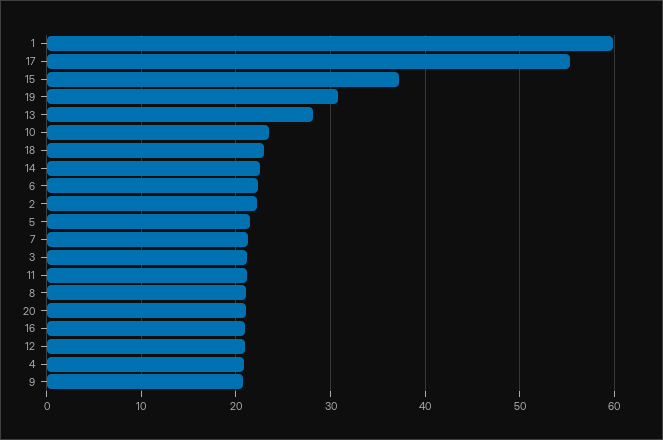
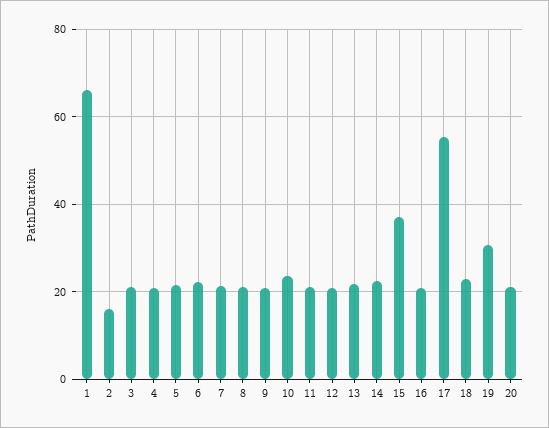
  {
-   "1": 60,
+   "1": 66,
    "17": 55,
    "15": 37,
    "19": 31,
-   "13": 28,
+   "13": 22,
    "10": 24,
    "18": 23,
    "14": 23,
    "6": 22,
-   "2": 22,
+   "2": 16,
    "5": 22,
    "7": 21,
    "3": 21,
    "11": 21,
    "8": 21,
    "20": 21,
    "16": 21,
    "12": 21,
    "4": 21,
    "9": 21
  }

